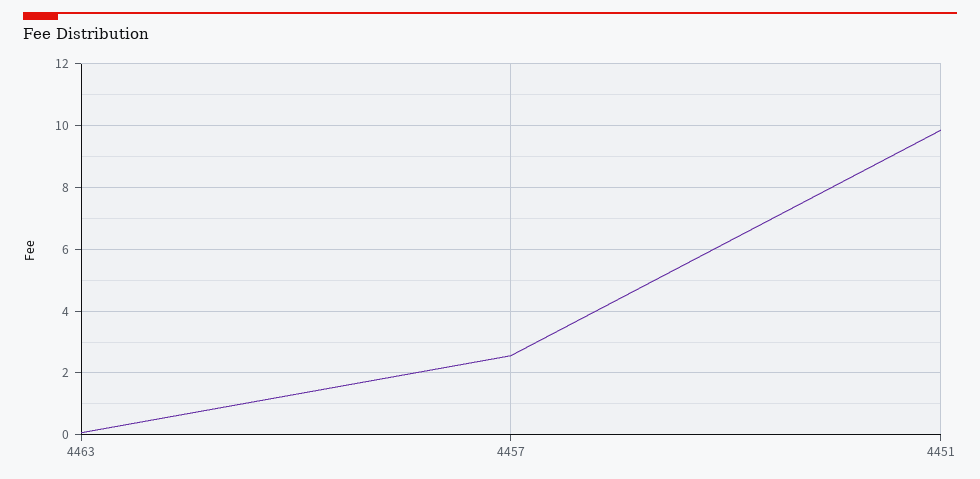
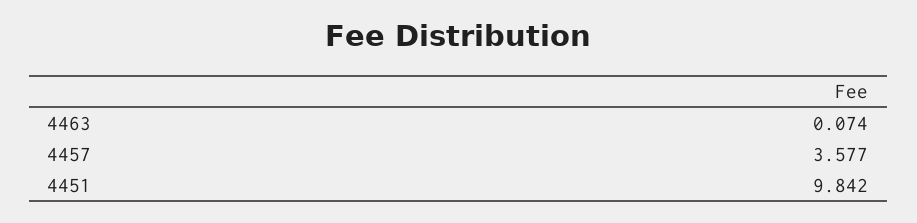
  {
    "4463": 0.074,
-   "4457": 2.6,
+   "4457": 3.577,
    "4451": 9.842
  }

